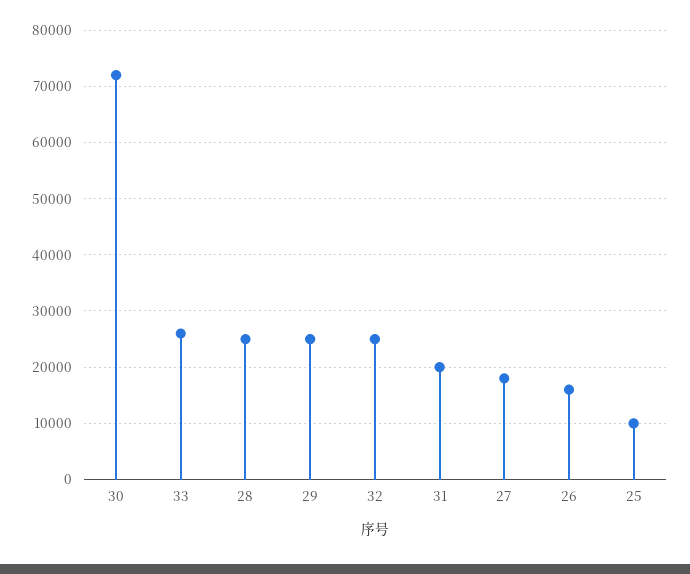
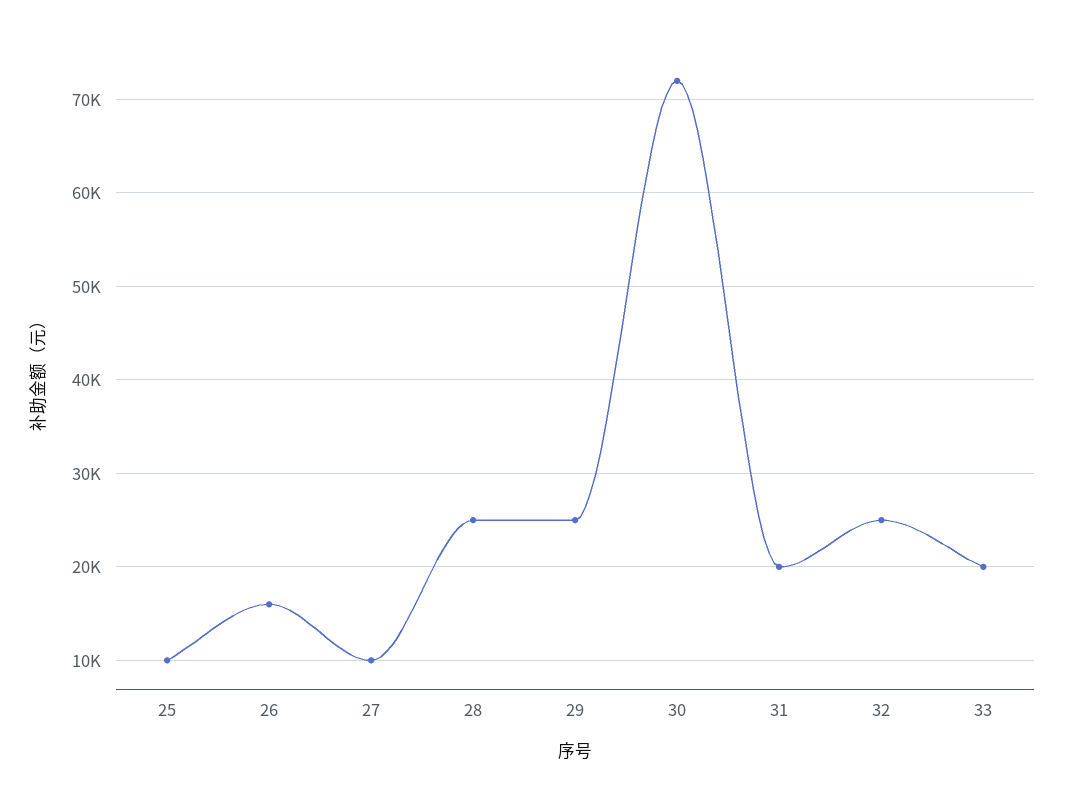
  {
    "30": 72000,
-   "33": 26000,
+   "33": 20000,
    "28": 25000,
    "29": 25000,
    "32": 25000,
    "31": 20000,
-   "27": 18000,
+   "27": 10000,
    "26": 16000,
    "25": 10000
  }

